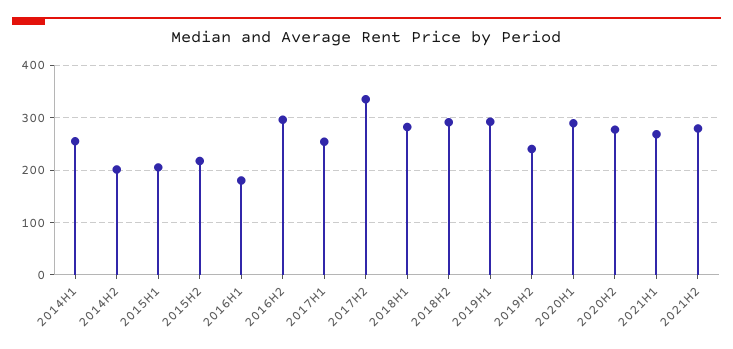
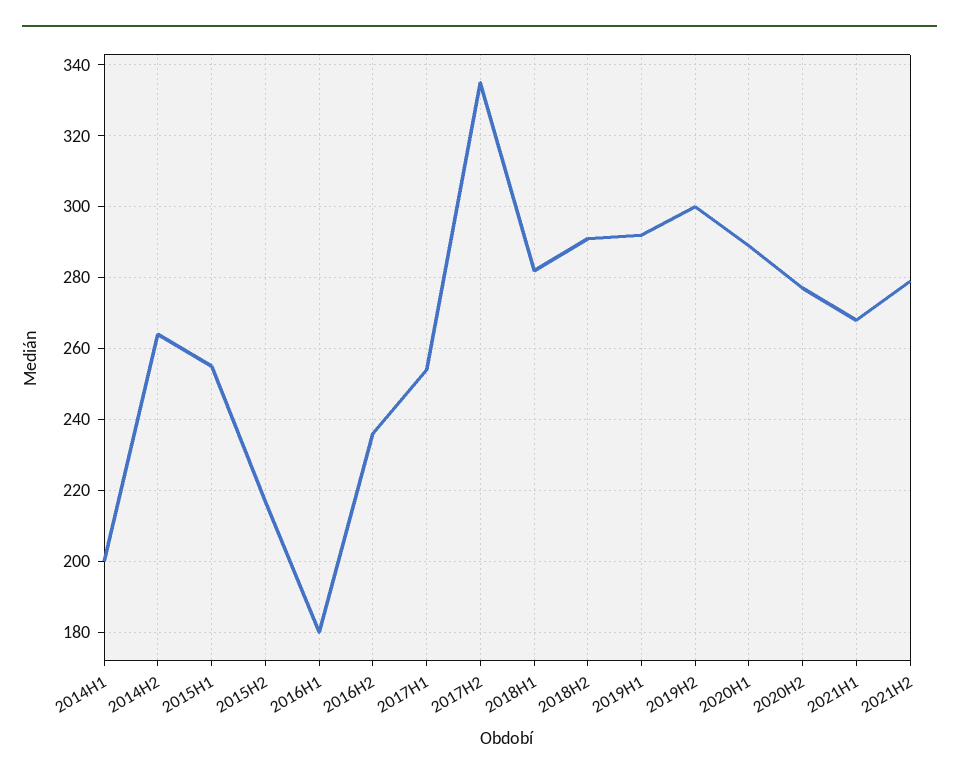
  {
-   "2014H1": 260,
+   "2014H1": 200,
-   "2014H2": 200,
+   "2014H2": 265,
-   "2015H1": 200,
+   "2015H1": 255,
    "2015H2": 215,
    "2016H1": 180,
-   "2016H2": 300,
+   "2016H2": 235,
    "2017H1": 255,
    "2017H2": 335,
    "2018H1": 280,
    "2018H2": 290,
    "2019H1": 290,
-   "2019H2": 240,
+   "2019H2": 300,
    "2020H1": 290,
    "2020H2": 275,
    "2021H1": 270,
    "2021H2": 280
  }

